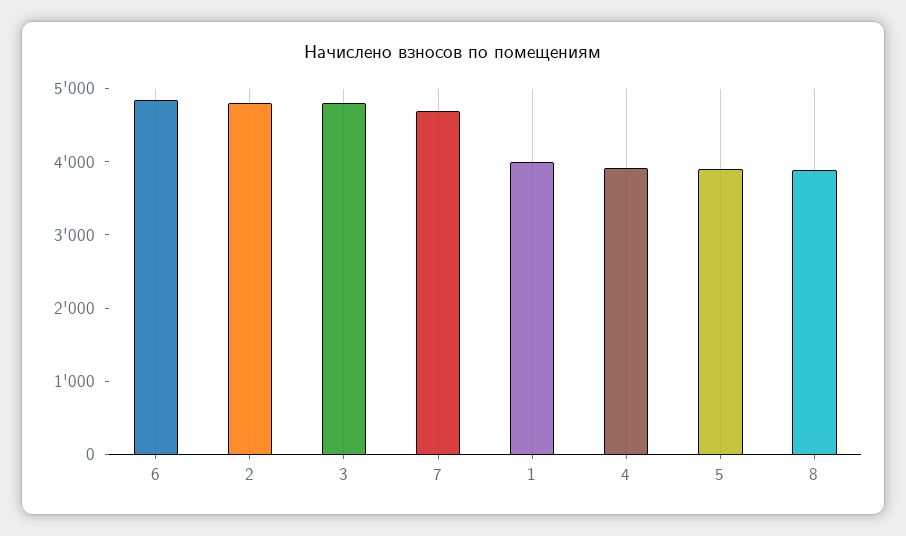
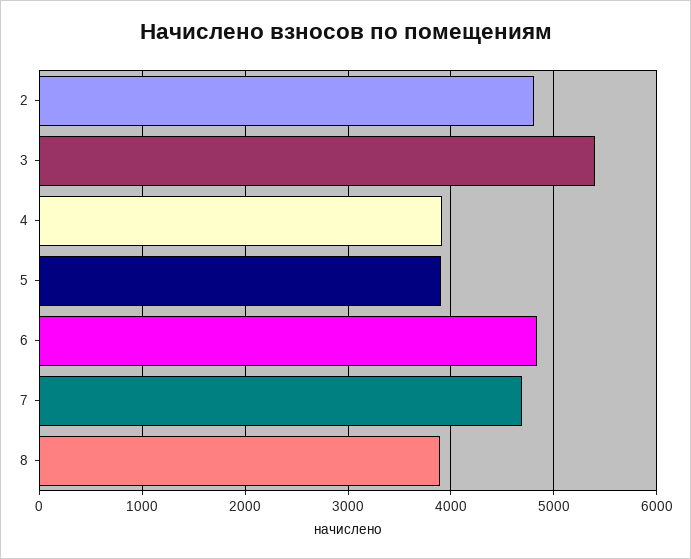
  {
    "6": 4800,
    "2": 4800,
-   "3": 4800,
+   "3": 5400,
    "7": 4700,
-   "1": 4000,
    "4": 3900,
    "5": 3900,
    "8": 3900
  }

